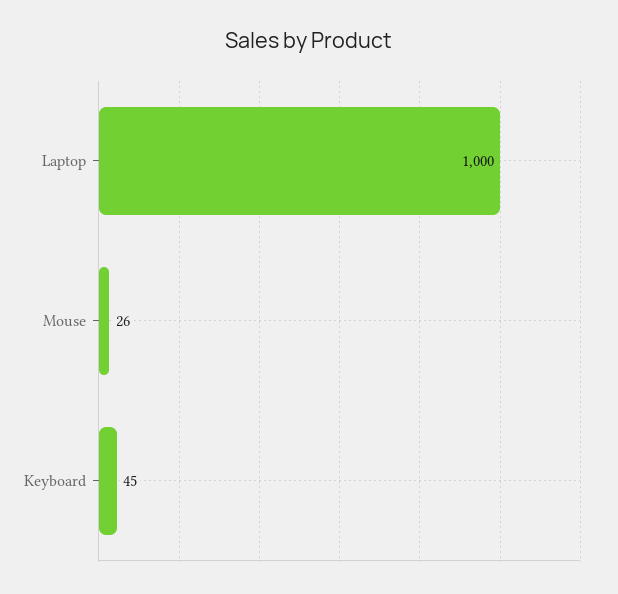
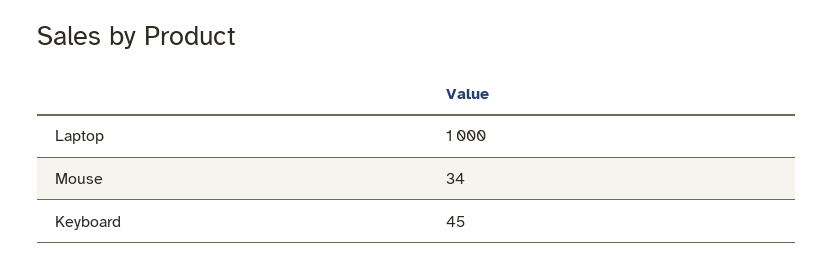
  {
    "Laptop": 1000,
-   "Mouse": 26,
+   "Mouse": 34,
    "Keyboard": 45
  }

